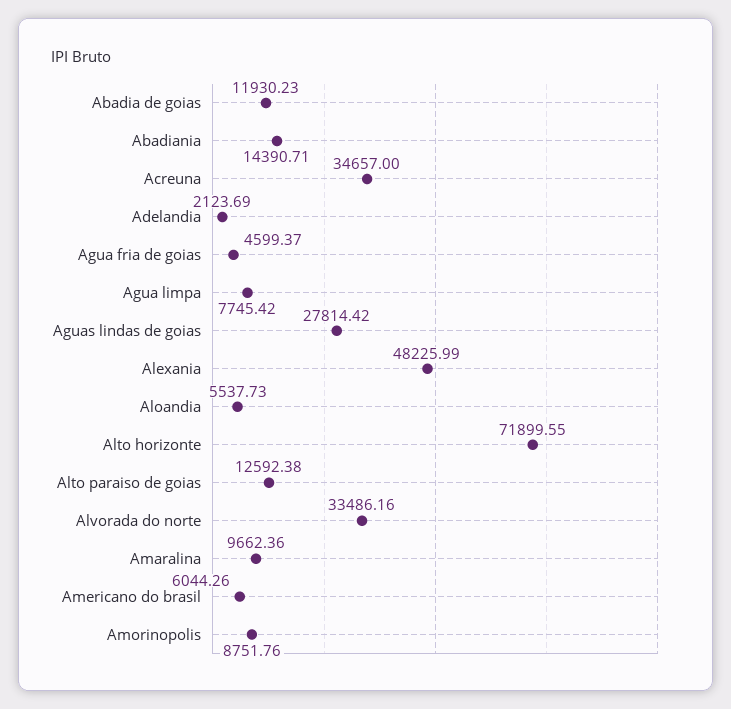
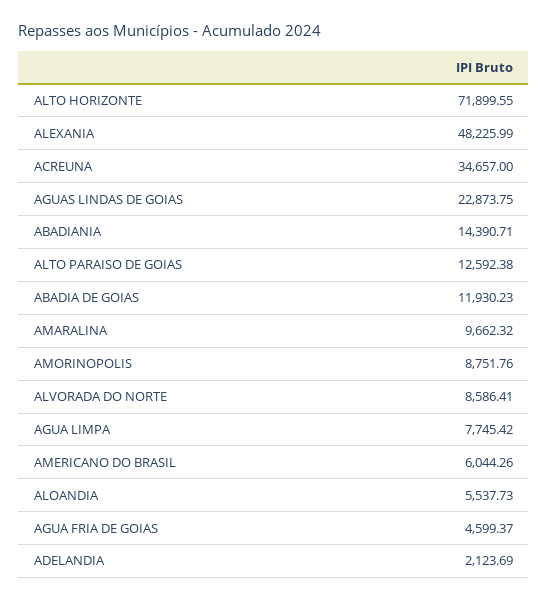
  {
    "Abadia de goias": 11930.23,
    "Abadiania": 14390.71,
    "Acreuna": 34657,
    "Adelandia": 2123.69,
    "Agua fria de goias": 4599.37,
    "Agua limpa": 7745.42,
-   "Aguas lindas de goias": 27814.42,
+   "Aguas lindas de goias": 22873.75,
    "Alexania": 48225.99,
    "Aloandia": 5537.73,
    "Alto horizonte": 71899.55,
    "Alto paraiso de goias": 12592.38,
-   "Alvorada do norte": 33486.16,
+   "Alvorada do norte": 8586.41,
-   "Amaralina": 9662.36,
+   "Amaralina": 9662.32,
    "Americano do brasil": 6044.26,
    "Amorinopolis": 8751.76
  }

